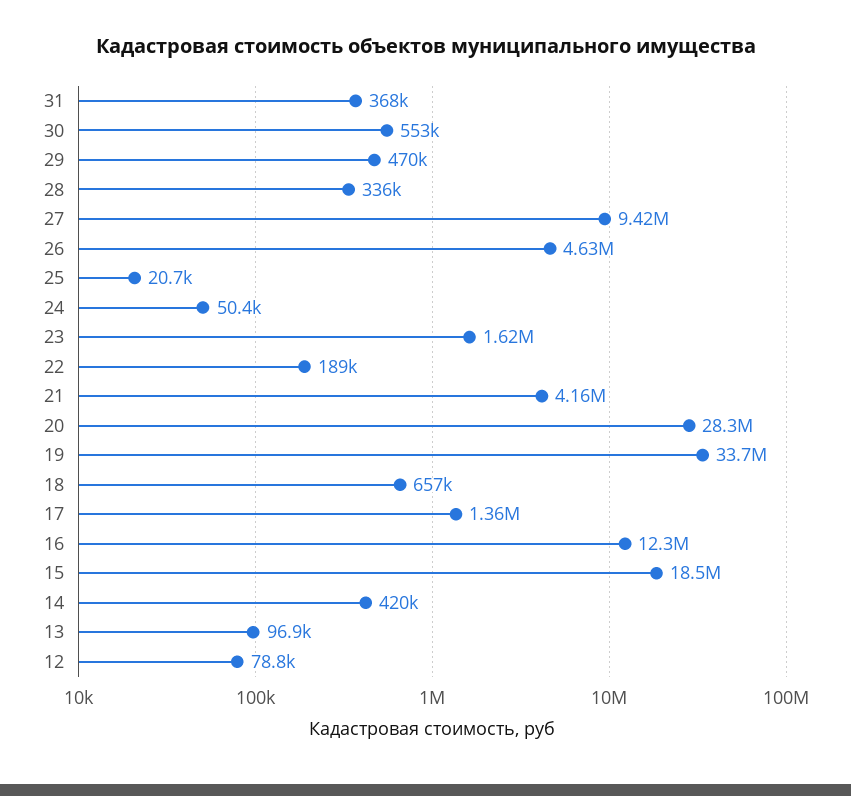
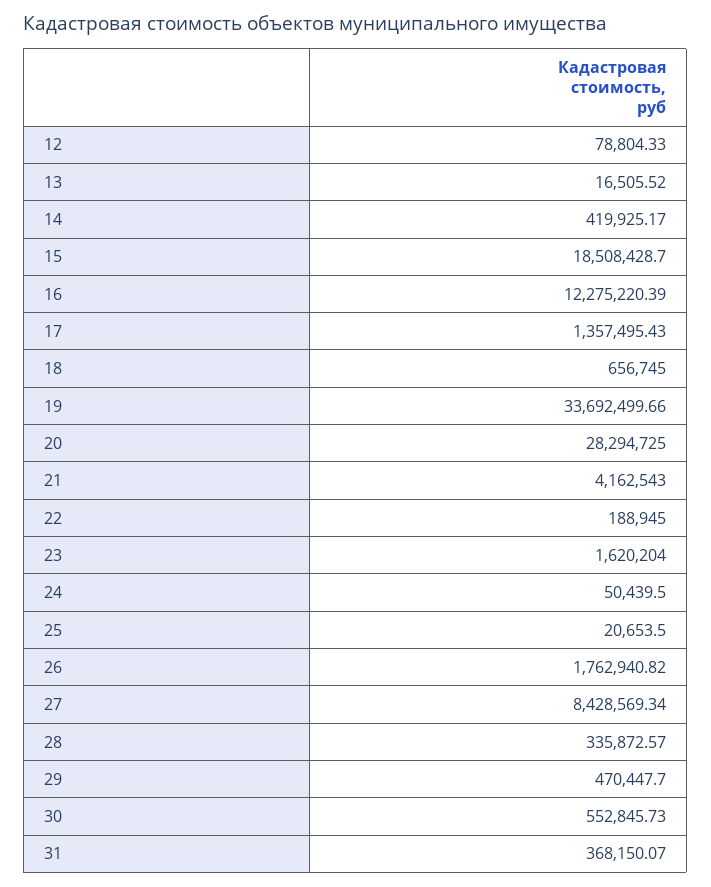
  {
    "31": 368150.07,
    "30": 552845.73,
    "29": 470447.7,
    "28": 335872.57,
-   "27": 9420000,
+   "27": 8428569.34,
-   "26": 4630000,
+   "26": 1762940.82,
    "25": 20653.5,
    "24": 50439.5,
    "23": 1620204,
    "22": 188945,
    "21": 4162543,
    "20": 28294725,
    "19": 33692499.66,
    "18": 656745,
    "17": 1357495.43,
    "16": 12275220.39,
    "15": 18508428.7,
    "14": 419925.17,
-   "13": 96900,
+   "13": 16505.52,
    "12": 78804.33
  }

